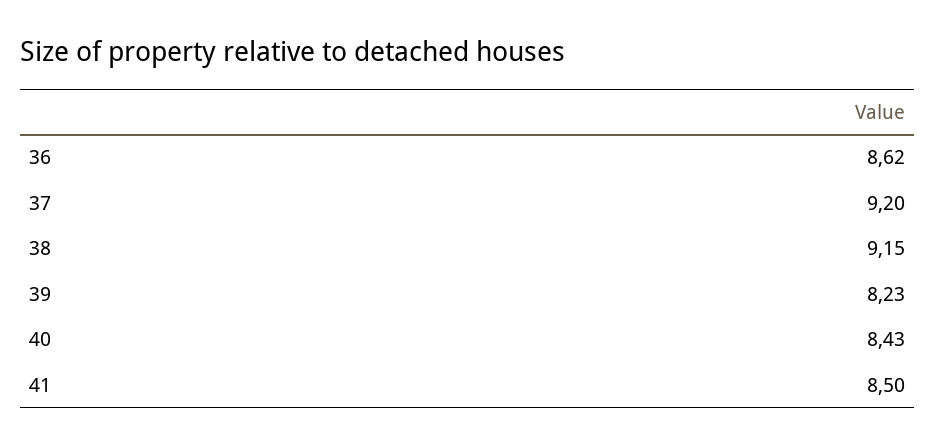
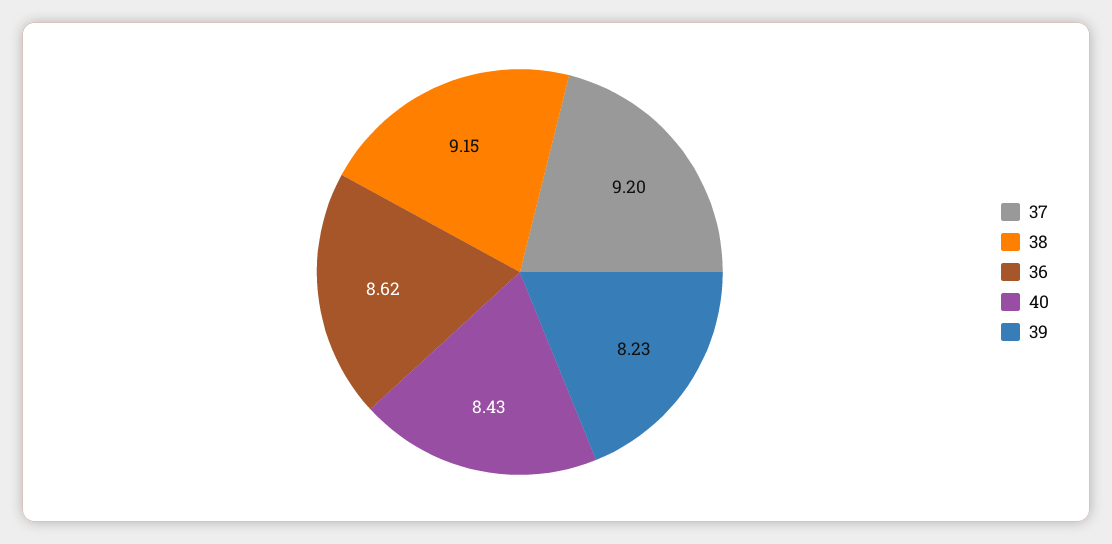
  {
    "36": 8.62,
    "37": 9.2,
    "38": 9.15,
    "39": 8.23,
-   "40": 8.43,
+   "40": 8.43
-   "41": 8.5
  }

